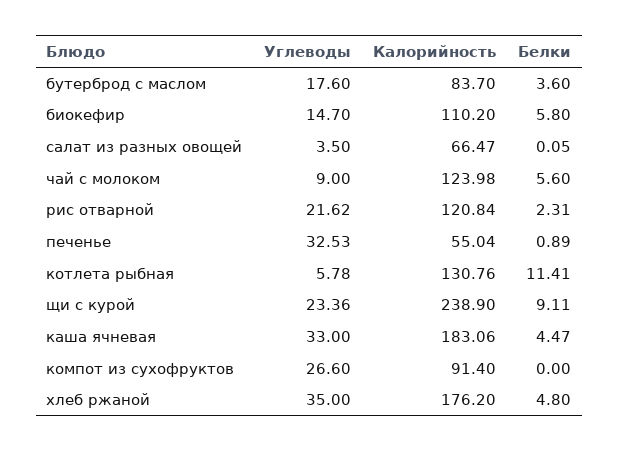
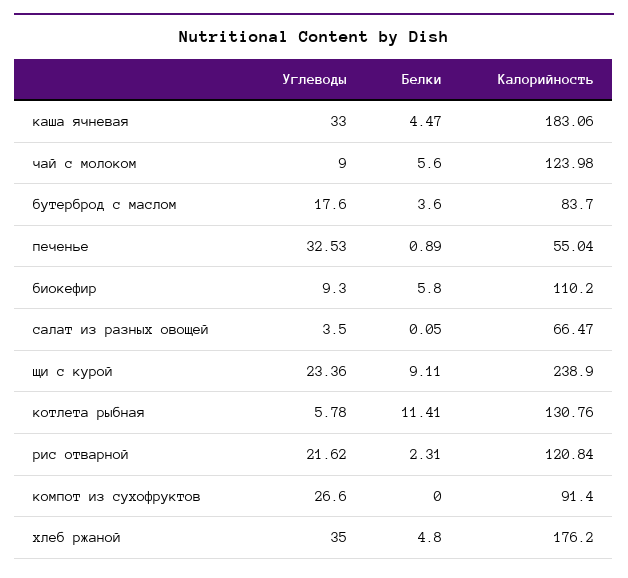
  {
    "Углеводы": {
      "бутерброд с маслом": 17.6,
-     "биокефир": 14.7,
+     "биокефир": 9.3,
      "салат из разных овощей": 3.5,
      "чай с молоком": 9,
      "рис отварной": 21.62,
      "печенье": 32.53,
      "котлета рыбная": 5.78,
      "щи с курой": 23.36,
      "каша ячневая": 33,
      "компот из сухофруктов": 26.6,
      "хлеб ржаной": 35
    },
    "Калорийность": {
      "бутерброд с маслом": 83.7,
      "биокефир": 110.2,
      "салат из разных овощей": 66.47,
      "чай с молоком": 123.98,
      "рис отварной": 120.84,
      "печенье": 55.04,
      "котлета рыбная": 130.76,
      "щи с курой": 238.9,
      "каша ячневая": 183.06,
      "компот из сухофруктов": 91.4,
      "хлеб ржаной": 176.2
    },
    "Белки": {
      "бутерброд с маслом": 3.6,
      "биокефир": 5.8,
      "салат из разных овощей": 0.05,
      "чай с молоком": 5.6,
      "рис отварной": 2.31,
      "печенье": 0.89,
      "котлета рыбная": 11.41,
      "щи с курой": 9.11,
      "каша ячневая": 4.47,
      "компот из сухофруктов": 0,
      "хлеб ржаной": 4.8
    }
  }

